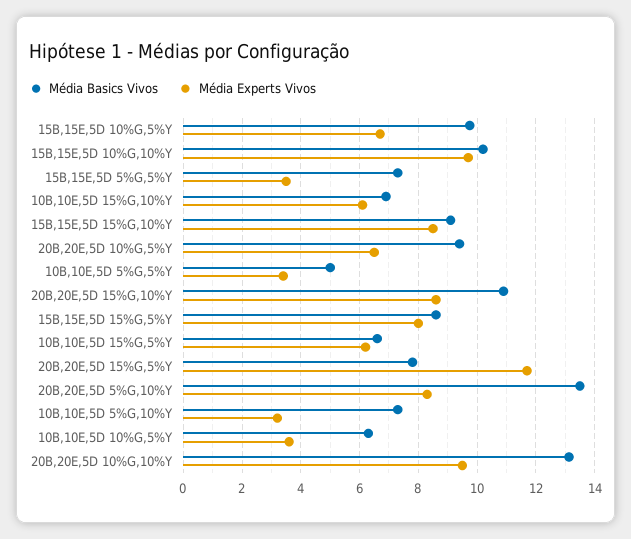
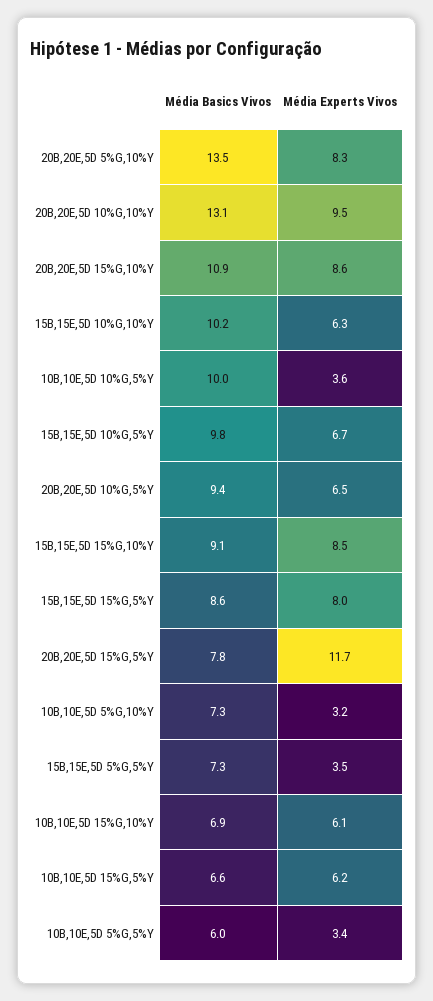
  {
    "Média Basics Vivos": {
      "15B,15E,5D 10%G,5%Y": 9.8,
      "15B,15E,5D 10%G,10%Y": 10.2,
      "15B,15E,5D 5%G,5%Y": 7.3,
      "10B,10E,5D 15%G,10%Y": 6.9,
      "15B,15E,5D 15%G,10%Y": 9.1,
      "20B,20E,5D 10%G,5%Y": 9.4,
-     "10B,10E,5D 5%G,5%Y": 5,
+     "10B,10E,5D 5%G,5%Y": 6,
      "20B,20E,5D 15%G,10%Y": 10.9,
      "15B,15E,5D 15%G,5%Y": 8.6,
      "10B,10E,5D 15%G,5%Y": 6.6,
      "20B,20E,5D 15%G,5%Y": 7.8,
      "20B,20E,5D 5%G,10%Y": 13.5,
      "10B,10E,5D 5%G,10%Y": 7.3,
-     "10B,10E,5D 10%G,5%Y": 6.25,
+     "10B,10E,5D 10%G,5%Y": 10,
      "20B,20E,5D 10%G,10%Y": 13.1
    },
    "Média Experts Vivos": {
      "15B,15E,5D 10%G,5%Y": 6.7,
-     "15B,15E,5D 10%G,10%Y": 9.75,
+     "15B,15E,5D 10%G,10%Y": 6.3,
      "15B,15E,5D 5%G,5%Y": 3.5,
      "10B,10E,5D 15%G,10%Y": 6.1,
      "15B,15E,5D 15%G,10%Y": 8.5,
      "20B,20E,5D 10%G,5%Y": 6.5,
      "10B,10E,5D 5%G,5%Y": 3.4,
      "20B,20E,5D 15%G,10%Y": 8.6,
      "15B,15E,5D 15%G,5%Y": 8,
      "10B,10E,5D 15%G,5%Y": 6.2,
      "20B,20E,5D 15%G,5%Y": 11.7,
      "20B,20E,5D 5%G,10%Y": 8.3,
      "10B,10E,5D 5%G,10%Y": 3.2,
      "10B,10E,5D 10%G,5%Y": 3.6,
      "20B,20E,5D 10%G,10%Y": 9.5
    }
  }

